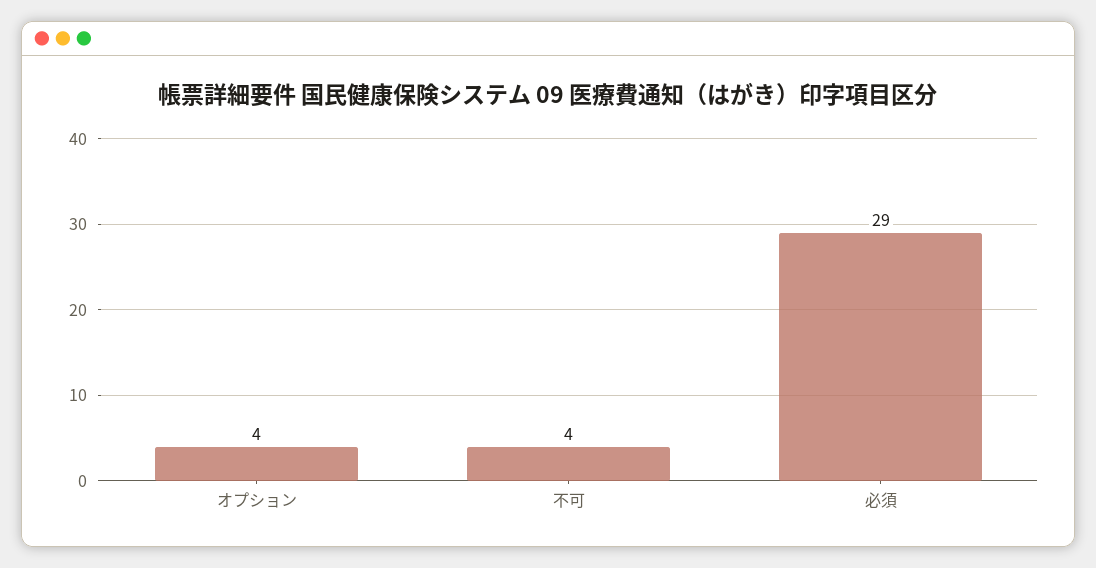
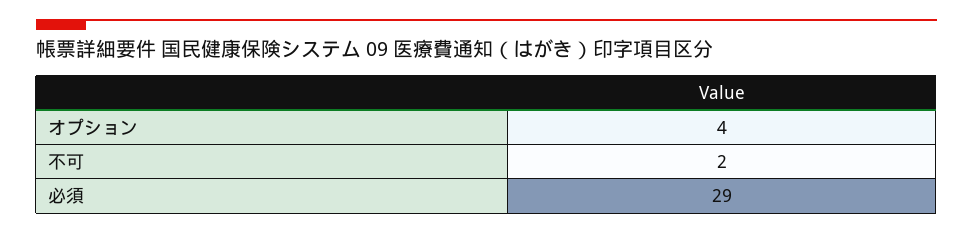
  {
    "オプション": 4,
-   "不可": 4,
+   "不可": 2,
    "必須": 29
  }

